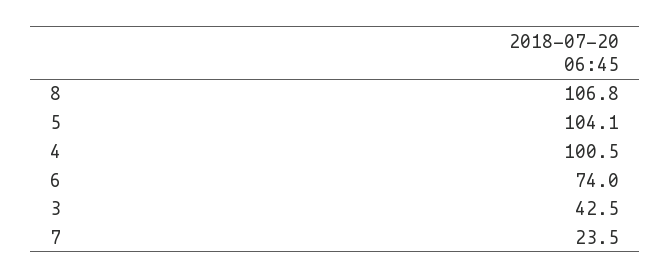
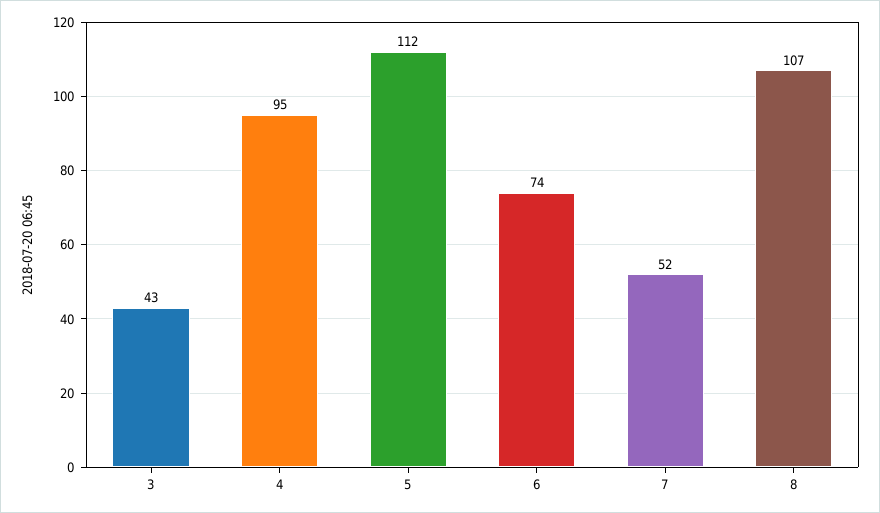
  {
    "8": 106.8,
-   "5": 104.1,
+   "5": 112,
-   "4": 100.5,
+   "4": 95,
    "6": 74,
    "3": 42.5,
-   "7": 23.5
+   "7": 52
  }

